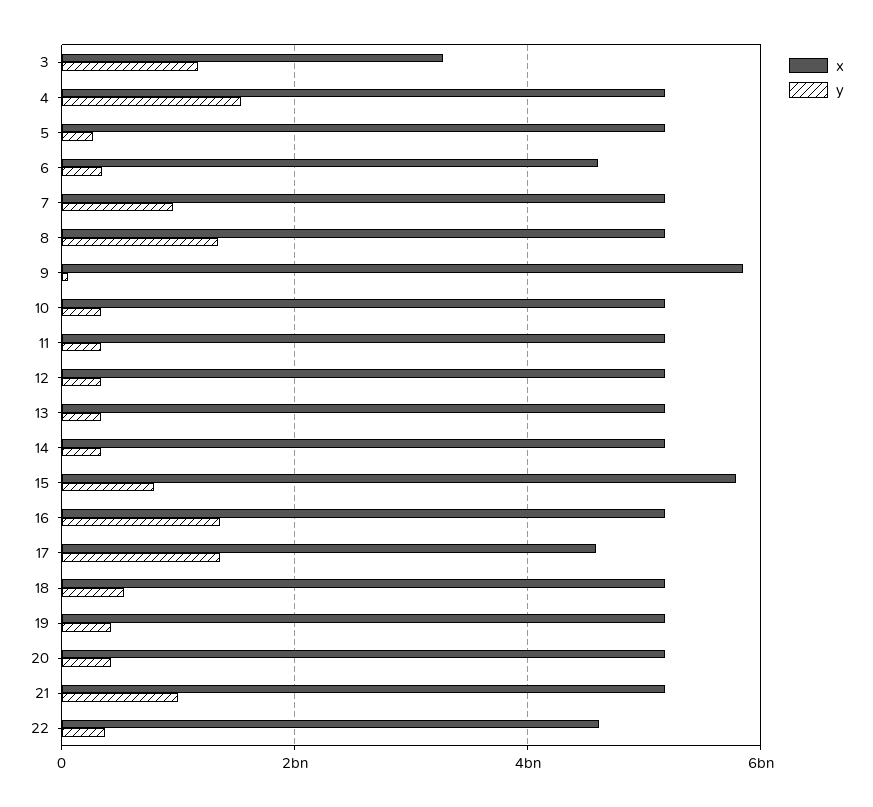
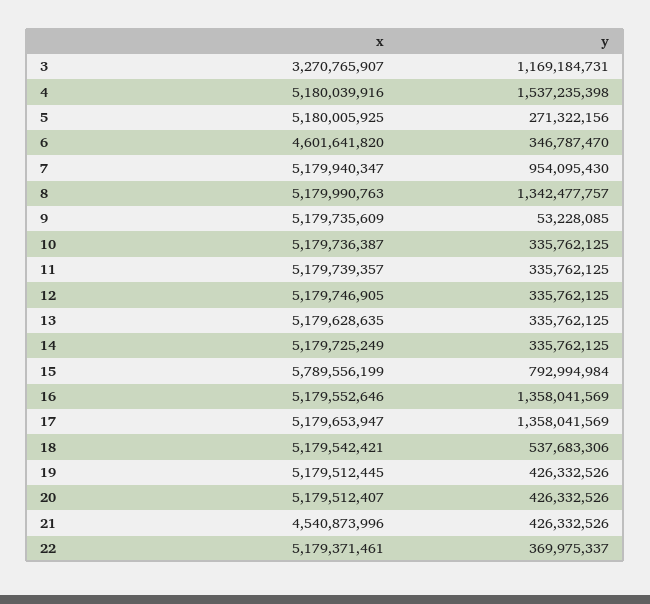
  {
    "x": {
      "3": 3270765907,
      "4": 5180039916,
      "5": 5180005925,
      "6": 4601641820,
      "7": 5179940347,
      "8": 5179990763,
-     "9": 5800000000,
+     "9": 5179735609,
      "10": 5179736387,
      "11": 5179739357,
      "12": 5179746905,
      "13": 5179628635,
      "14": 5179725249,
      "15": 5789556199,
      "16": 5179552646,
-     "17": 4600000000,
+     "17": 5179653947,
      "18": 5179542421,
      "19": 5179512445,
      "20": 5179512407,
-     "21": 5200000000,
+     "21": 4540873996,
-     "22": 4600000000
+     "22": 5179371461
    },
    "y": {
      "3": 1169184731,
      "4": 1537235398,
      "5": 271322156,
      "6": 346787470,
      "7": 954095430,
      "8": 1342477757,
      "9": 53228085,
      "10": 335762125,
      "11": 335762125,
      "12": 335762125,
      "13": 335762125,
      "14": 335762125,
      "15": 792994984,
      "16": 1358041569,
      "17": 1358041569,
      "18": 537683306,
      "19": 426332526,
      "20": 426332526,
-     "21": 1000000000,
+     "21": 426332526,
      "22": 369975337
    }
  }

